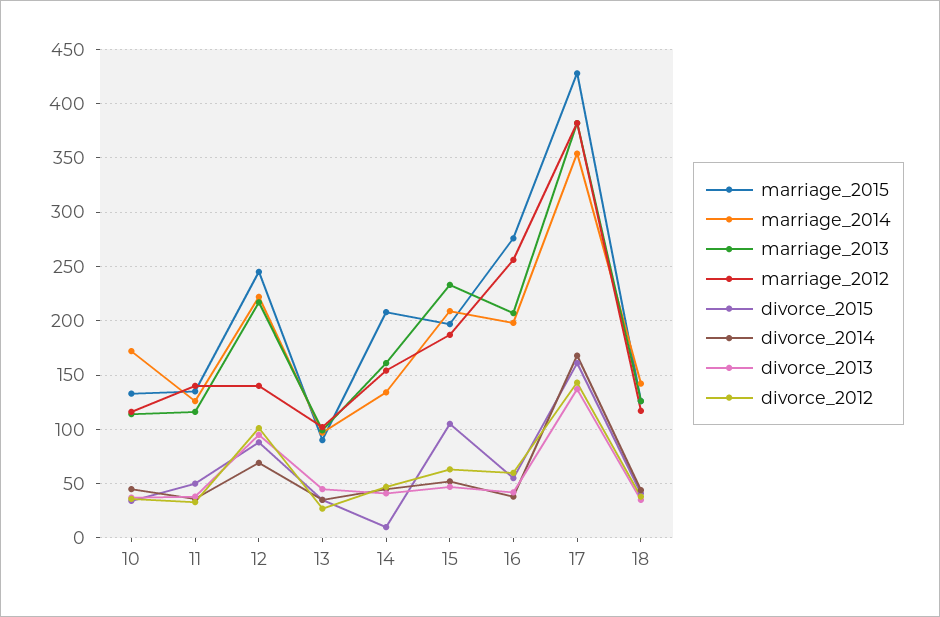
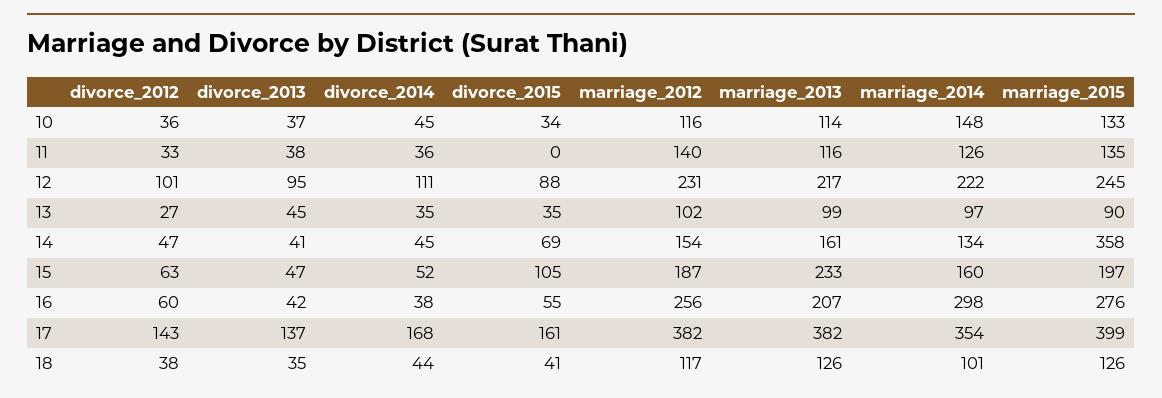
  {
    "marriage_2015": {
      "10": 133,
      "11": 135,
      "12": 245,
      "13": 90,
-     "14": 210,
+     "14": 358,
      "15": 197,
      "16": 276,
-     "17": 430,
+     "17": 399,
      "18": 126
    },
    "marriage_2014": {
-     "10": 170,
+     "10": 148,
      "11": 126,
      "12": 222,
      "13": 97,
      "14": 134,
-     "15": 210,
+     "15": 160,
-     "16": 200,
+     "16": 298,
      "17": 354,
-     "18": 140
+     "18": 101
    },
    "marriage_2013": {
      "10": 114,
      "11": 116,
      "12": 217,
      "13": 99,
      "14": 161,
      "15": 233,
      "16": 207,
      "17": 382,
      "18": 126
    },
    "marriage_2012": {
      "10": 116,
      "11": 140,
-     "12": 140,
+     "12": 231,
      "13": 102,
      "14": 154,
      "15": 187,
      "16": 256,
      "17": 382,
      "18": 117
    },
    "divorce_2015": {
      "10": 34,
-     "11": 50,
+     "11": 0,
      "12": 88,
      "13": 35,
-     "14": 10,
+     "14": 69,
      "15": 105,
      "16": 55,
      "17": 161,
      "18": 41
    },
    "divorce_2014": {
      "10": 45,
      "11": 36,
-     "12": 70,
+     "12": 111,
      "13": 35,
      "14": 45,
      "15": 52,
      "16": 38,
      "17": 168,
      "18": 44
    },
    "divorce_2013": {
      "10": 37,
      "11": 38,
      "12": 95,
      "13": 45,
      "14": 41,
      "15": 47,
      "16": 42,
      "17": 137,
      "18": 35
    },
    "divorce_2012": {
      "10": 36,
      "11": 33,
      "12": 101,
      "13": 27,
      "14": 47,
      "15": 63,
      "16": 60,
      "17": 143,
      "18": 38
    }
  }

